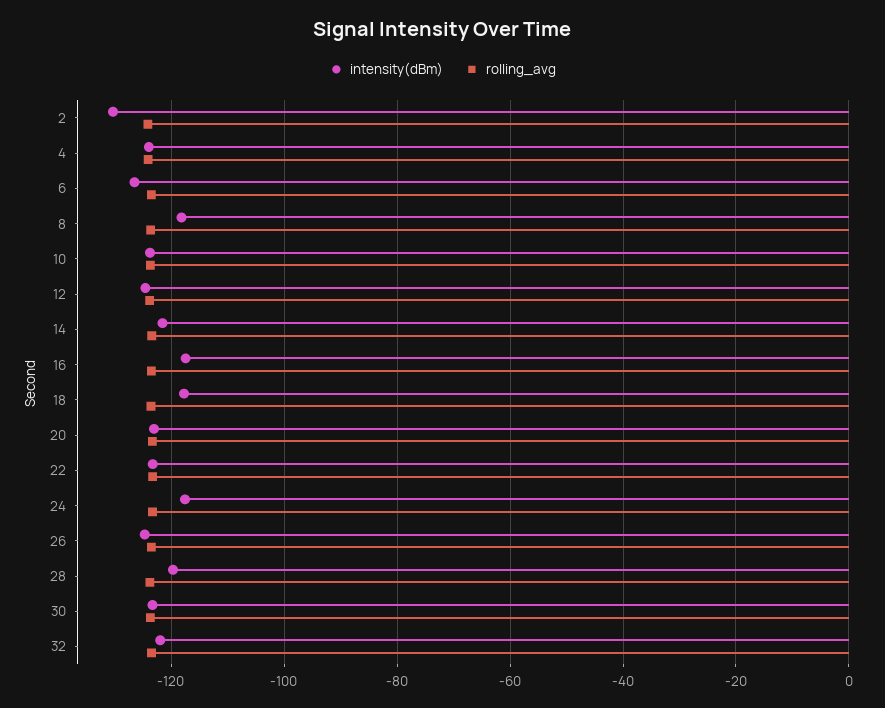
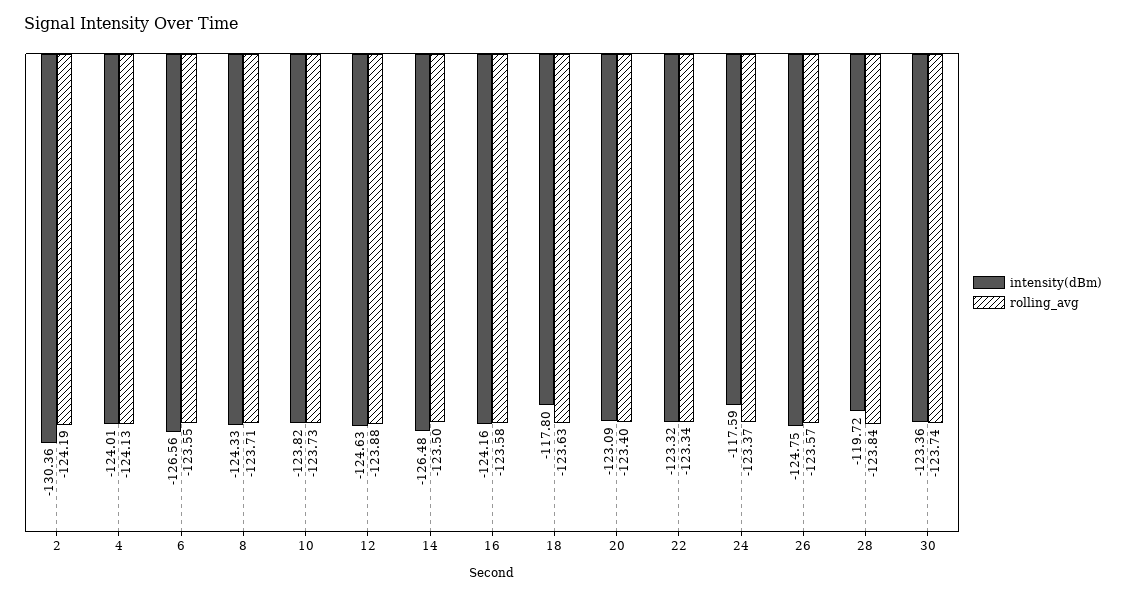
  {
    "intensity(dBm)": {
      "2": -130.36,
      "4": -124.01,
      "6": -126.56,
-     "8": -118,
+     "8": -124.33,
      "10": -123.82,
      "12": -124.63,
-     "14": -122,
+     "14": -126.48,
-     "16": -118,
+     "16": -124.16,
      "18": -117.8,
      "20": -123.09,
      "22": -123.32,
      "24": -117.59,
      "26": -124.75,
      "28": -119.72,
-     "30": -123.36,
+     "30": -123.36
-     "32": -122
    },
    "rolling_avg": {
      "2": -124.19,
      "4": -124.13,
      "6": -123.55,
      "8": -123.71,
      "10": -123.73,
      "12": -123.88,
      "14": -123.5,
      "16": -123.58,
      "18": -123.63,
      "20": -123.4,
      "22": -123.34,
      "24": -123.37,
      "26": -123.57,
      "28": -123.84,
-     "30": -123.74,
+     "30": -123.74
-     "32": -124
    }
  }

